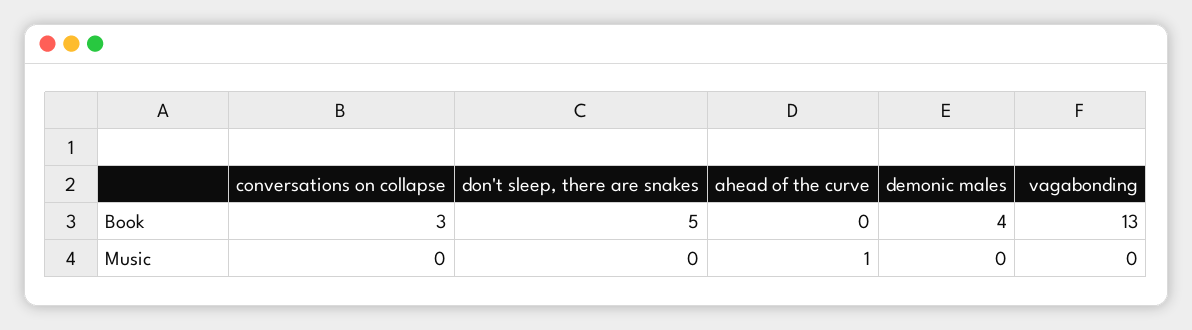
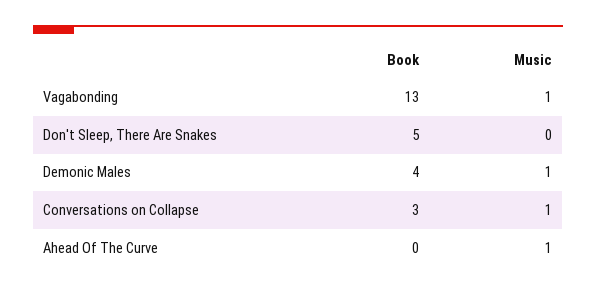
  {
    "conversations on collapse": {
      "Book": 3,
-     "Music": 0
+     "Music": 1
    },
    "don't sleep, there are snakes": {
      "Book": 5,
      "Music": 0
    },
    "ahead of the curve": {
      "Book": 0,
      "Music": 1
    },
    "demonic males": {
      "Book": 4,
-     "Music": 0
+     "Music": 1
    },
    "vagabonding": {
      "Book": 13,
-     "Music": 0
+     "Music": 1
    }
  }

